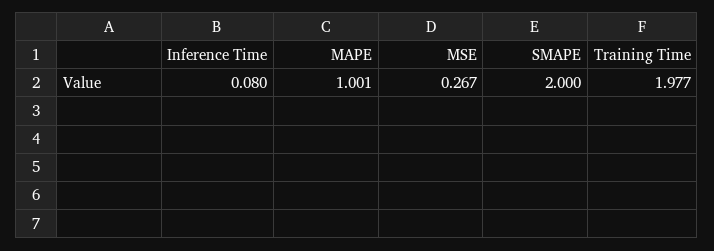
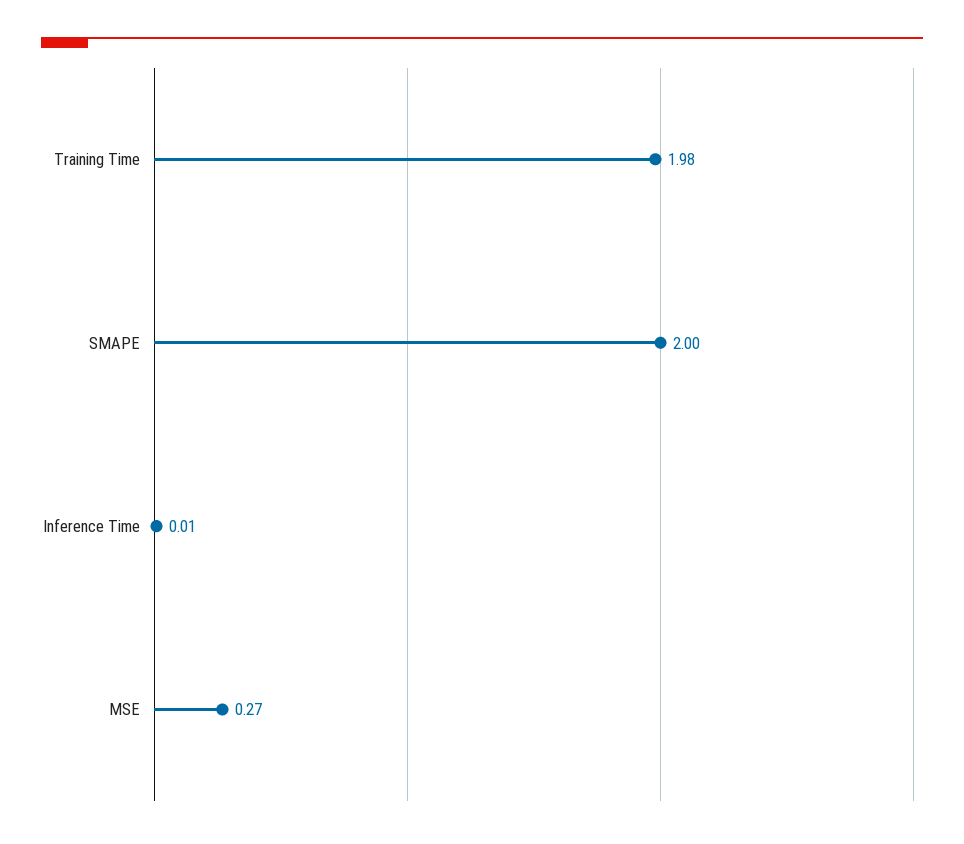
  {
-   "Inference Time": 0.08,
+   "Inference Time": 0.01,
-   "MAPE": 1.001,
    "MSE": 0.267,
    "SMAPE": 2,
    "Training Time": 1.977
  }

